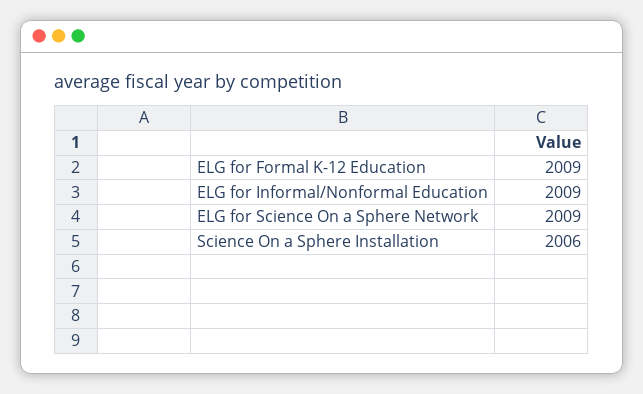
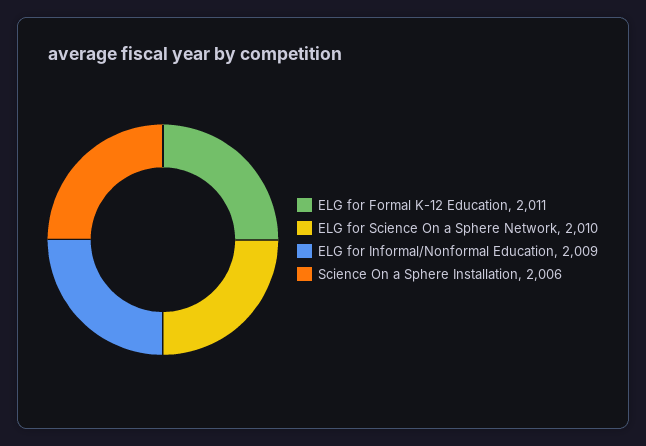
  {
-   "ELG for Formal K-12 Education": 2009,
+   "ELG for Formal K-12 Education": 2011,
    "ELG for Informal/Nonformal Education": 2009,
-   "ELG for Science On a Sphere Network": 2009,
+   "ELG for Science On a Sphere Network": 2010,
    "Science On a Sphere Installation": 2006
  }

